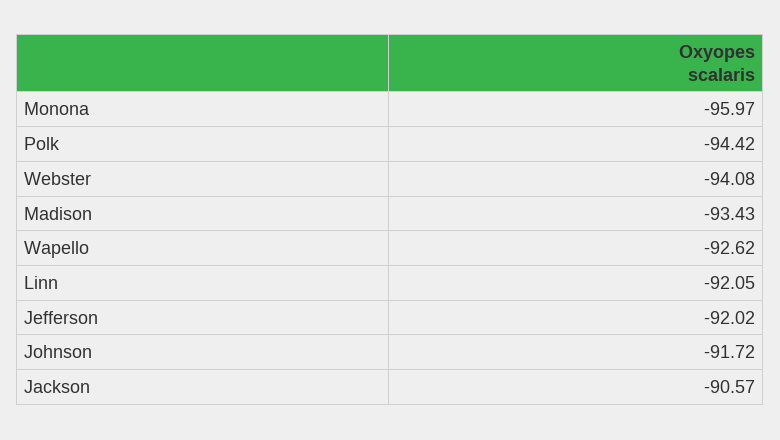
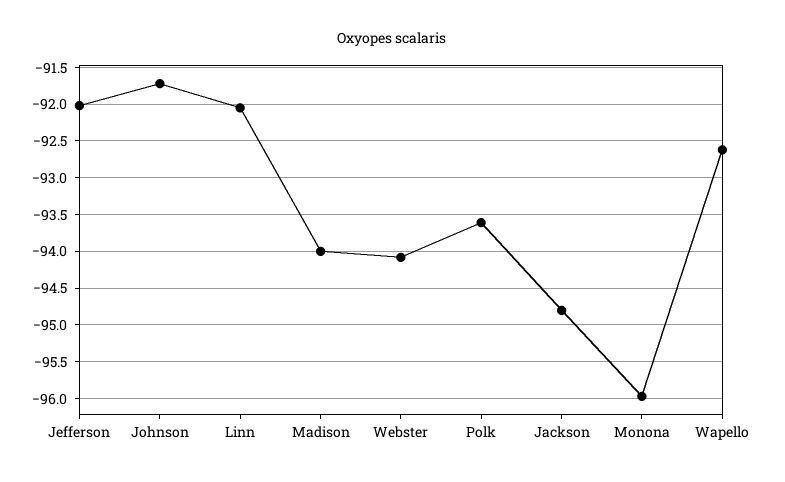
  {
    "Monona": -95.97,
-   "Polk": -94.42,
+   "Polk": -93.6,
    "Webster": -94.08,
-   "Madison": -93.43,
+   "Madison": -94,
    "Wapello": -92.62,
    "Linn": -92.05,
    "Jefferson": -92.02,
    "Johnson": -91.72,
-   "Jackson": -90.57
+   "Jackson": -94.8
  }

